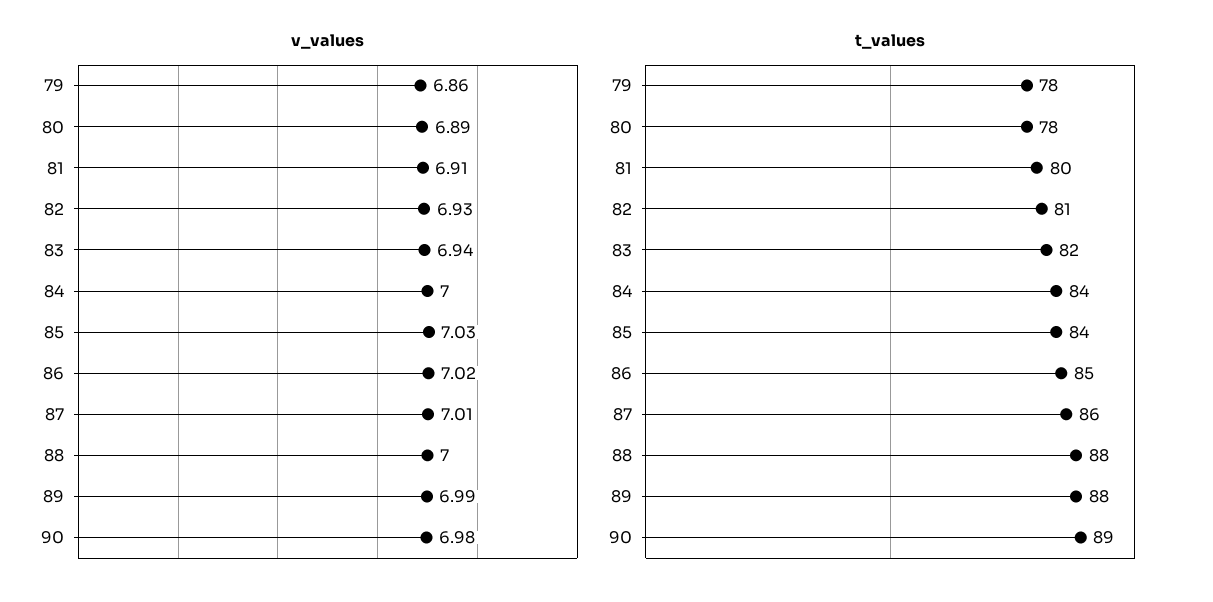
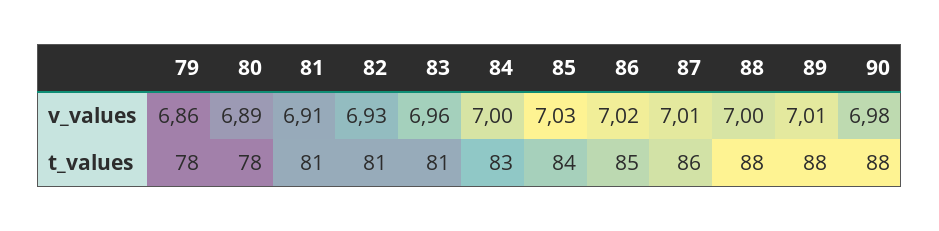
  {
    "v_values": {
      "79": 6.86,
      "80": 6.89,
      "81": 6.91,
      "82": 6.93,
-     "83": 6.94,
+     "83": 6.96,
      "84": 7,
      "85": 7.03,
      "86": 7.02,
      "87": 7.01,
      "88": 7,
-     "89": 6.99,
+     "89": 7.01,
      "90": 6.98
    },
    "t_values": {
      "79": 78,
      "80": 78,
-     "81": 80,
+     "81": 81,
      "82": 81,
-     "83": 82,
+     "83": 81,
-     "84": 84,
+     "84": 83,
      "85": 84,
      "86": 85,
      "87": 86,
      "88": 88,
      "89": 88,
-     "90": 89
+     "90": 88
    }
  }

